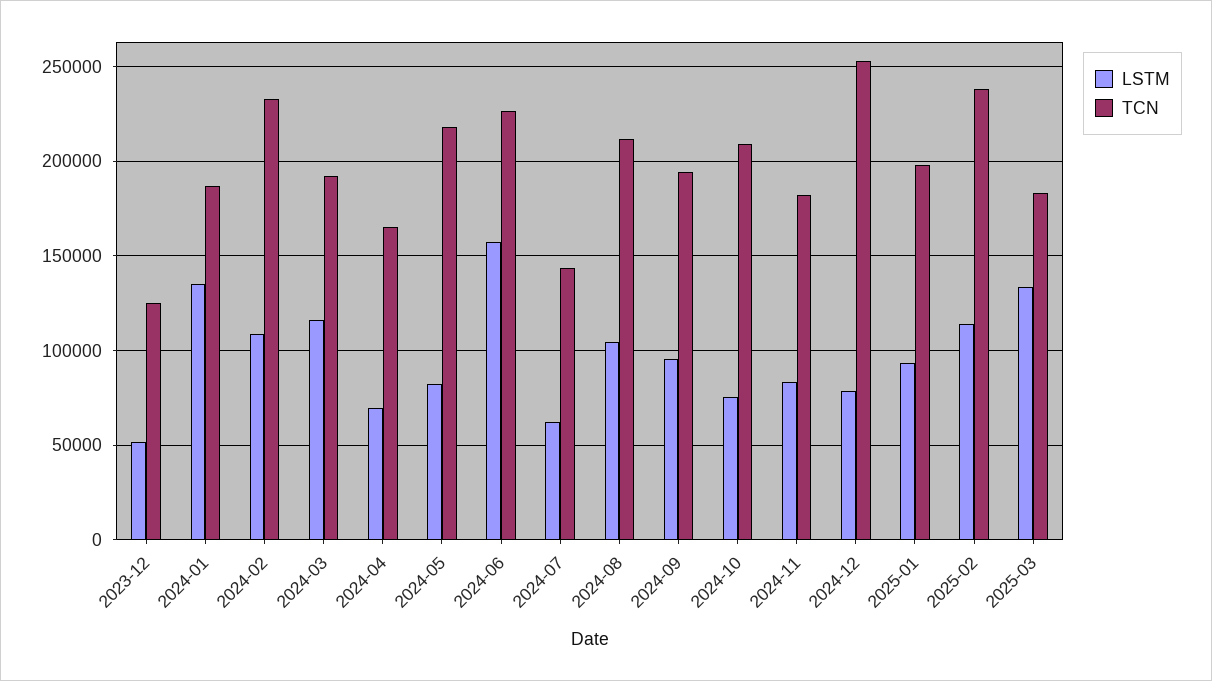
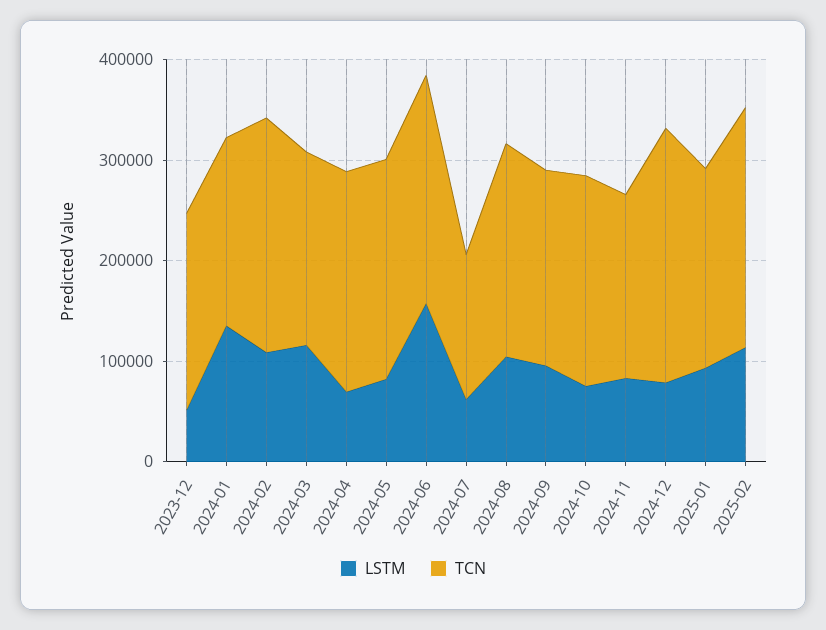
  {
    "LSTM": {
      "2023-12": 50000,
      "2024-01": 135000,
      "2024-02": 110000,
      "2024-03": 115000,
      "2024-04": 70000,
      "2024-05": 80000,
      "2024-06": 160000,
      "2024-07": 60000,
      "2024-08": 105000,
      "2024-09": 95000,
      "2024-10": 75000,
      "2024-11": 85000,
      "2024-12": 80000,
      "2025-01": 95000,
-     "2025-02": 115000,
+     "2025-02": 115000
-     "2025-03": 135000
    },
    "TCN": {
-     "2023-12": 125000,
+     "2023-12": 200000,
      "2024-01": 185000,
      "2024-02": 235000,
      "2024-03": 190000,
-     "2024-04": 165000,
+     "2024-04": 220000,
      "2024-05": 220000,
      "2024-06": 225000,
      "2024-07": 145000,
      "2024-08": 210000,
      "2024-09": 195000,
      "2024-10": 210000,
      "2024-11": 180000,
      "2024-12": 255000,
      "2025-01": 200000,
-     "2025-02": 240000,
+     "2025-02": 240000
-     "2025-03": 185000
    }
  }

